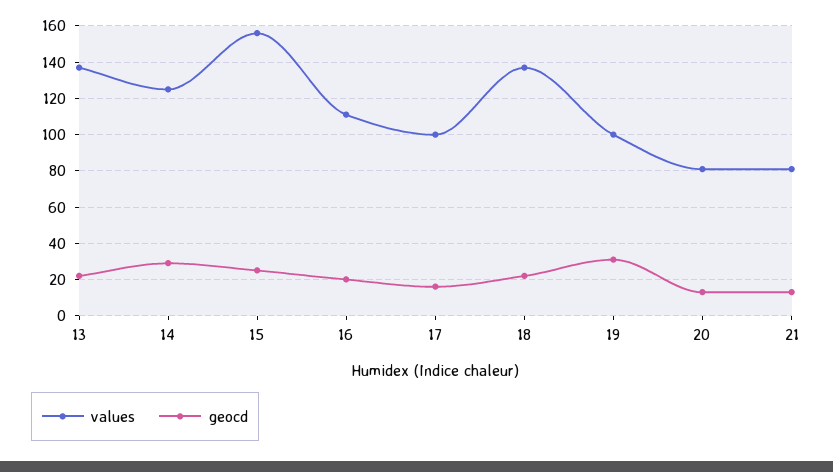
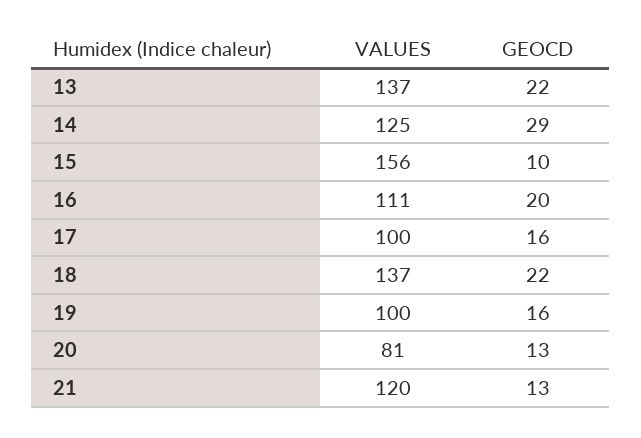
  {
    "values": {
      "13": 137,
      "14": 125,
      "15": 156,
      "16": 111,
      "17": 100,
      "18": 137,
      "19": 100,
      "20": 81,
-     "21": 80
+     "21": 120
    },
    "geocd": {
      "13": 22,
      "14": 29,
-     "15": 25,
+     "15": 10,
      "16": 20,
      "17": 16,
      "18": 22,
-     "19": 30,
+     "19": 16,
      "20": 13,
      "21": 13
    }
  }

